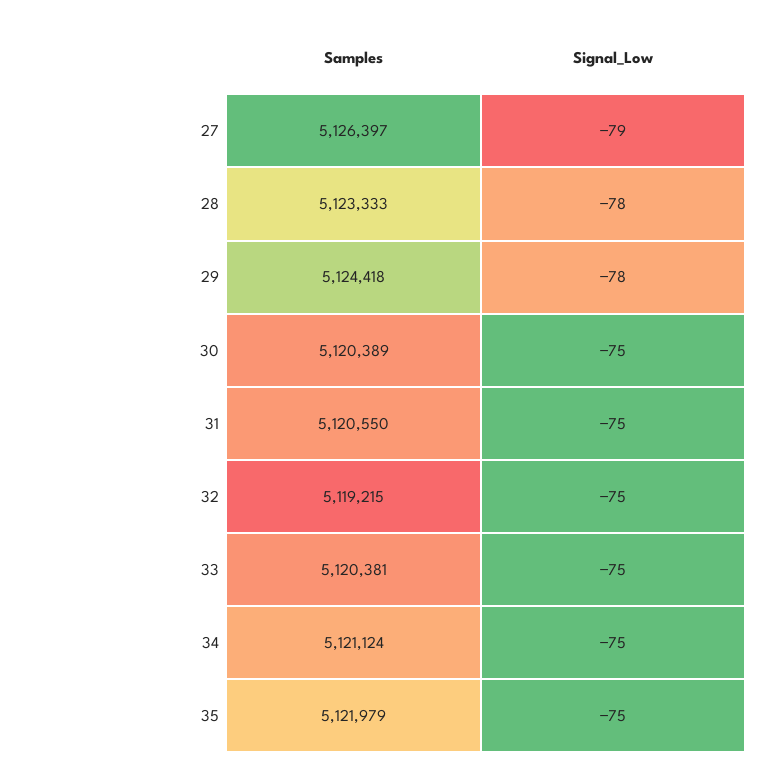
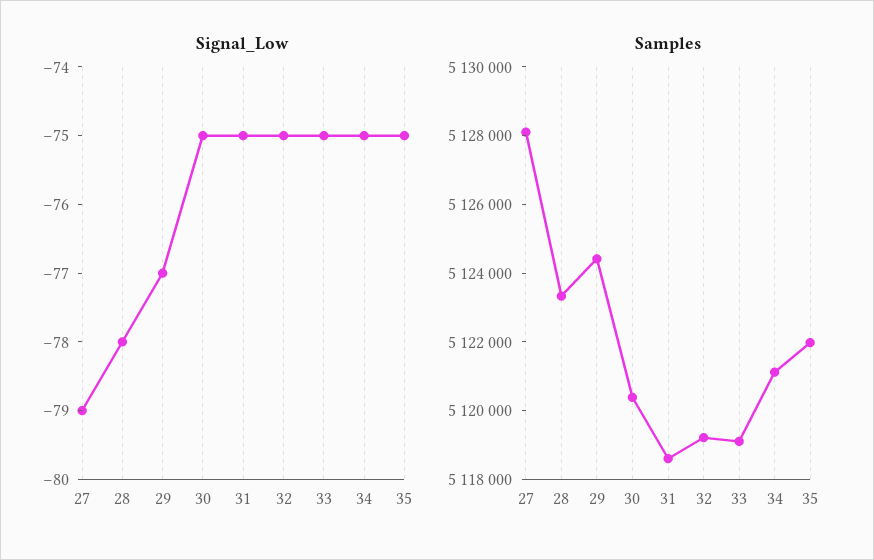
  {
    "Samples": {
-     "27": 5126397,
+     "27": 5128000,
      "28": 5123333,
      "29": 5124418,
      "30": 5120389,
-     "31": 5120550,
+     "31": 5118500,
      "32": 5119215,
-     "33": 5120381,
+     "33": 5119000,
      "34": 5121124,
      "35": 5121979
    },
    "Signal_Low": {
      "27": -79,
      "28": -78,
-     "29": -78,
+     "29": -77,
      "30": -75,
      "31": -75,
      "32": -75,
      "33": -75,
      "34": -75,
      "35": -75
    }
  }

